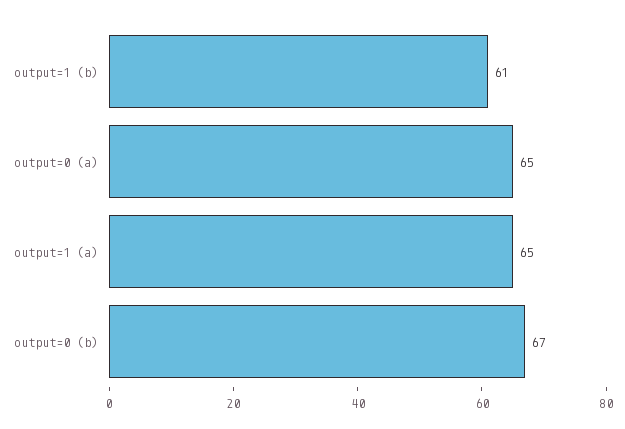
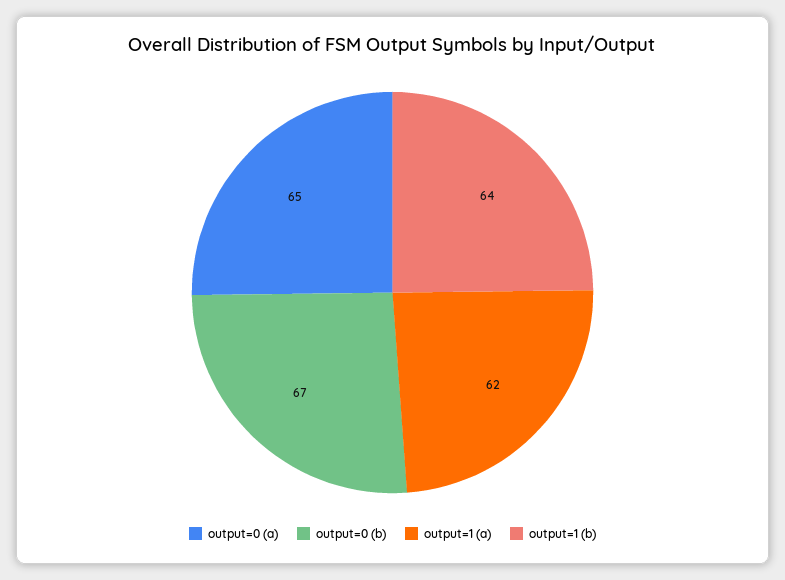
  {
-   "output=1 (b)": 61,
+   "output=1 (b)": 64,
    "output=0 (a)": 65,
-   "output=1 (a)": 65,
+   "output=1 (a)": 62,
    "output=0 (b)": 67
  }

